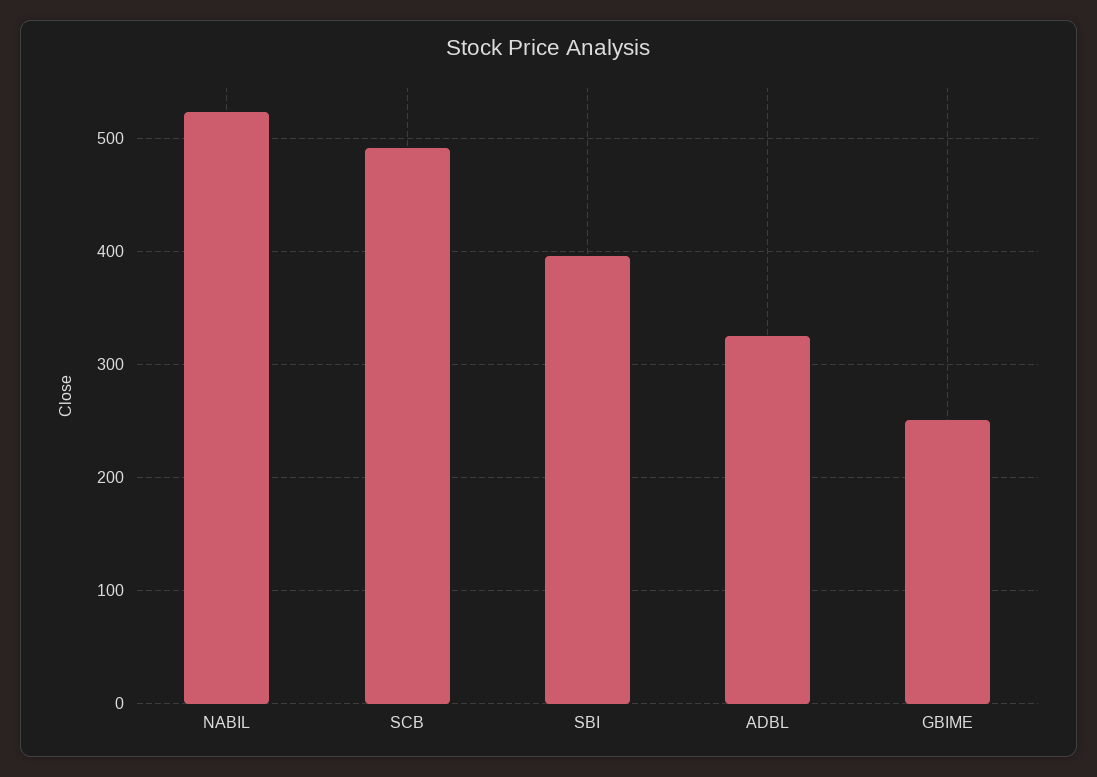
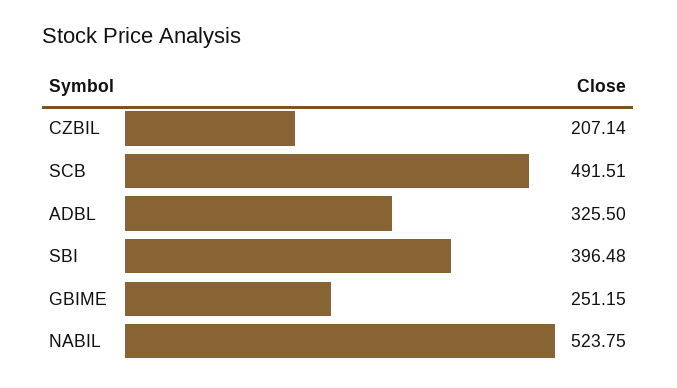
  {
    "NABIL": 523.75,
    "SCB": 491.51,
    "SBI": 396.48,
    "ADBL": 325.5,
-   "GBIME": 251.15
+   "GBIME": 251.15,
+   "CZBIL": 207.14
  }

